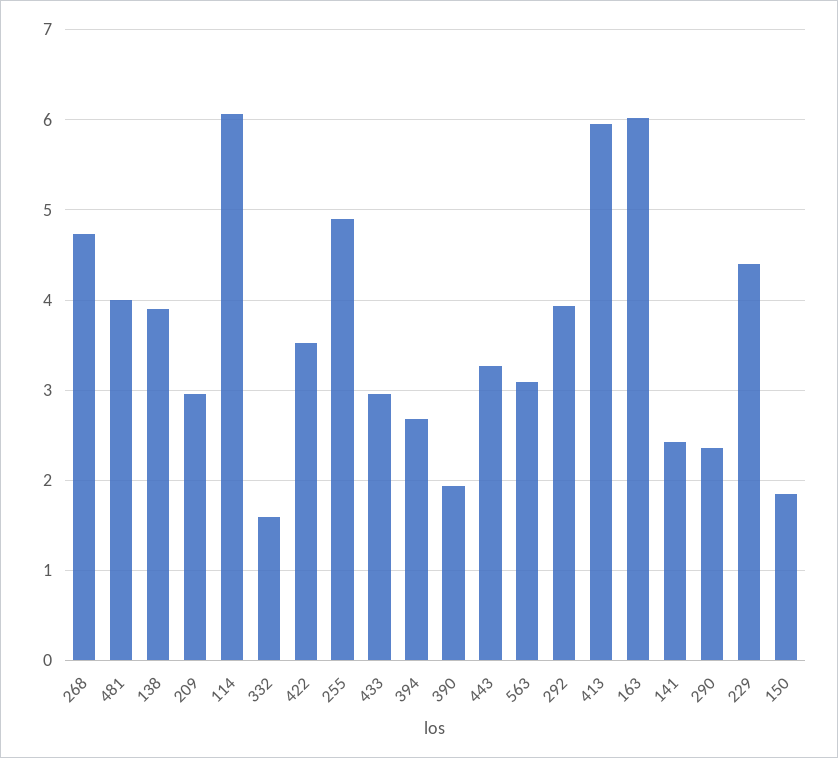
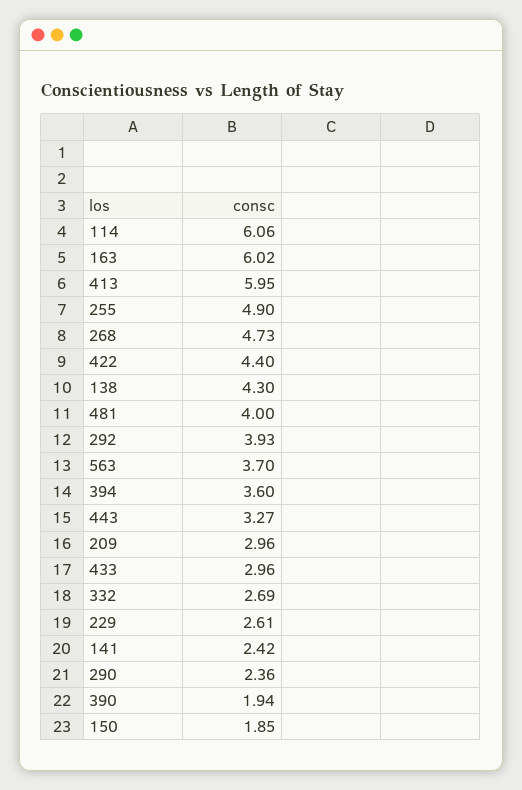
  {
    "268": 4.73,
    "481": 4,
-   "138": 3.9,
+   "138": 4.3,
    "209": 2.96,
    "114": 6.06,
-   "332": 1.6,
+   "332": 2.69,
-   "422": 3.5,
+   "422": 4.4,
    "255": 4.9,
    "433": 2.96,
-   "394": 2.7,
+   "394": 3.6,
    "390": 1.94,
    "443": 3.27,
-   "563": 3.1,
+   "563": 3.7,
    "292": 3.93,
    "413": 5.95,
    "163": 6.02,
    "141": 2.42,
    "290": 2.36,
-   "229": 4.4,
+   "229": 2.61,
    "150": 1.85
  }

